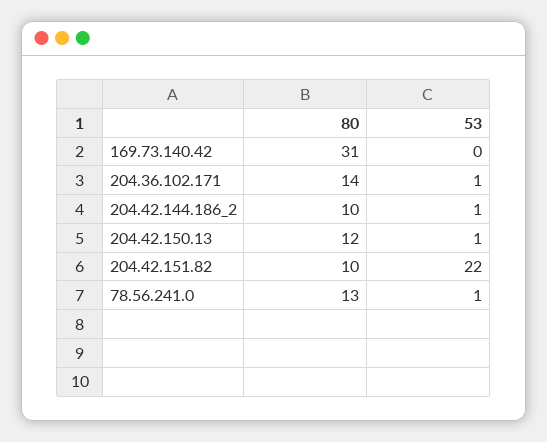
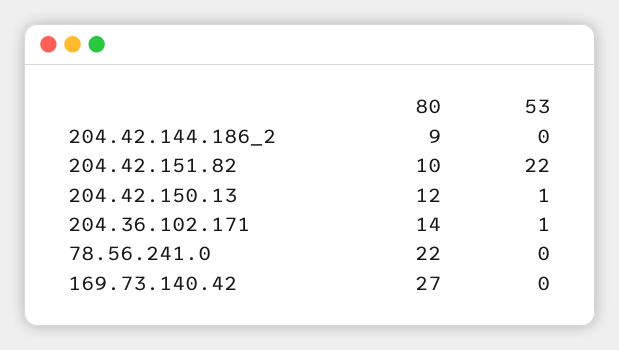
  {
    "80": {
-     "169.73.140.42": 31,
+     "169.73.140.42": 27,
      "204.36.102.171": 14,
-     "204.42.144.186_2": 10,
+     "204.42.144.186_2": 9,
      "204.42.150.13": 12,
      "204.42.151.82": 10,
-     "78.56.241.0": 13
+     "78.56.241.0": 22
    },
    "53": {
      "169.73.140.42": 0,
      "204.36.102.171": 1,
-     "204.42.144.186_2": 1,
+     "204.42.144.186_2": 0,
      "204.42.150.13": 1,
      "204.42.151.82": 22,
-     "78.56.241.0": 1
+     "78.56.241.0": 0
    }
  }

